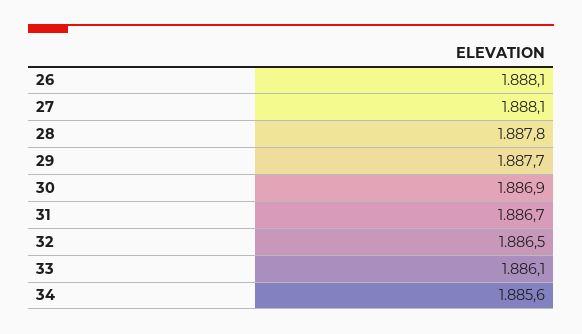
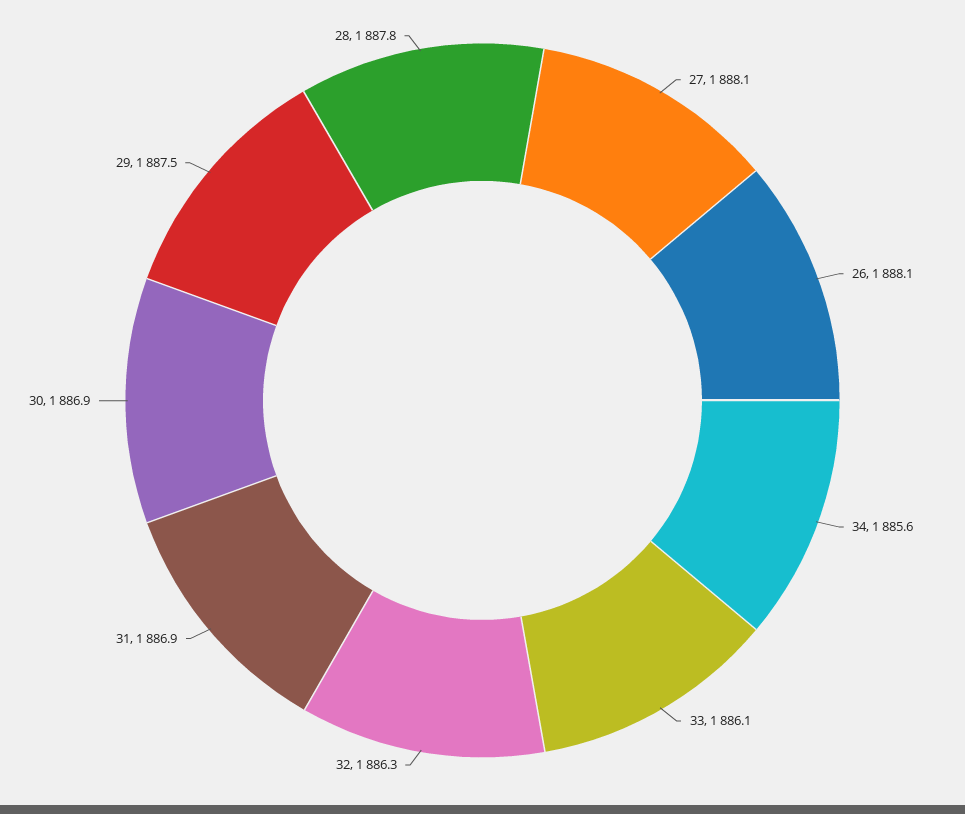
  {
    "26": 1888.1,
    "27": 1888.1,
    "28": 1887.8,
-   "29": 1887.7,
+   "29": 1887.5,
    "30": 1886.9,
-   "31": 1886.7,
+   "31": 1886.9,
-   "32": 1886.5,
+   "32": 1886.3,
    "33": 1886.1,
    "34": 1885.6
  }

